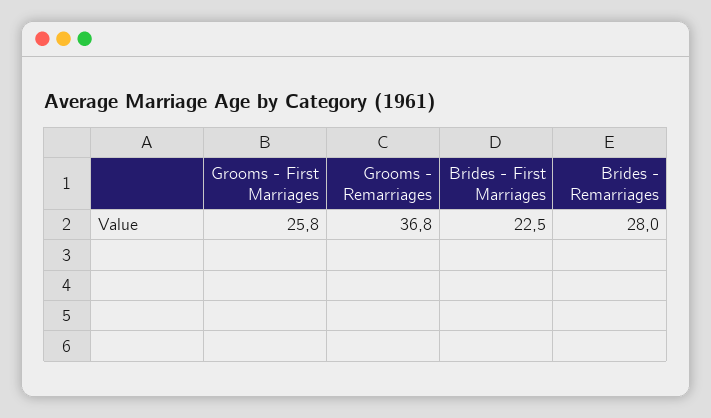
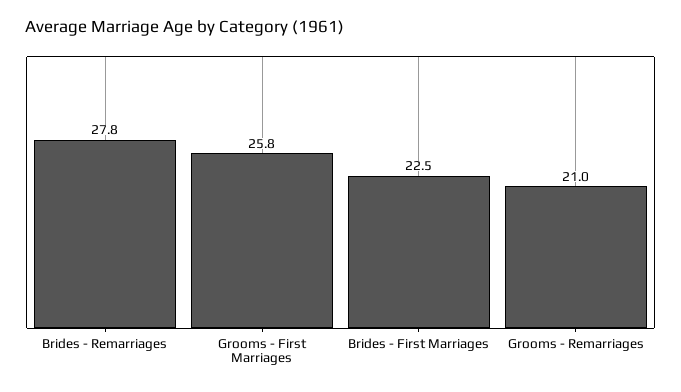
  {
    "Grooms - First Marriages": 25.8,
-   "Grooms - Remarriages": 36.8,
+   "Grooms - Remarriages": 21,
    "Brides - First Marriages": 22.5,
-   "Brides - Remarriages": 28
+   "Brides - Remarriages": 27.8
  }

